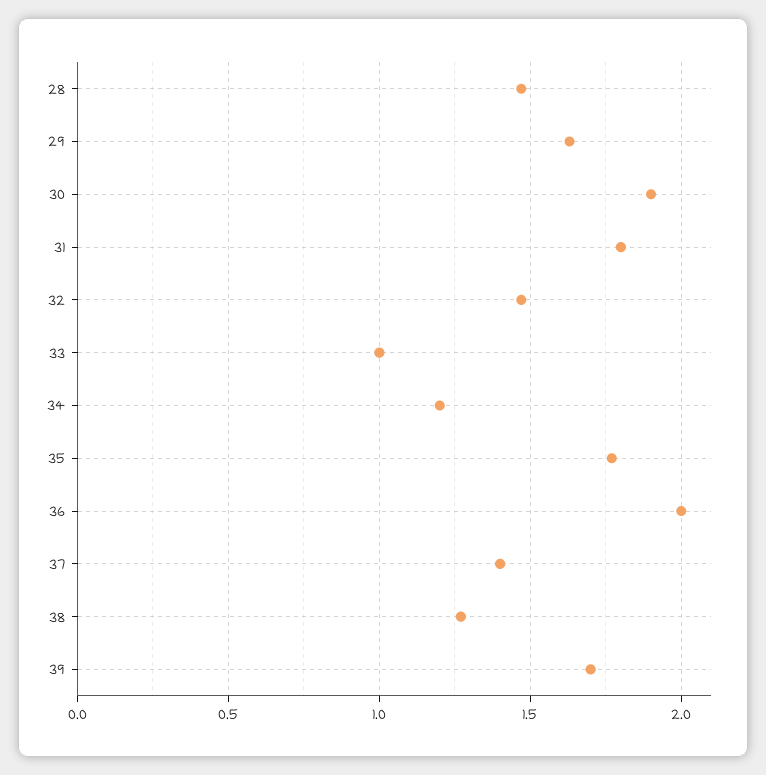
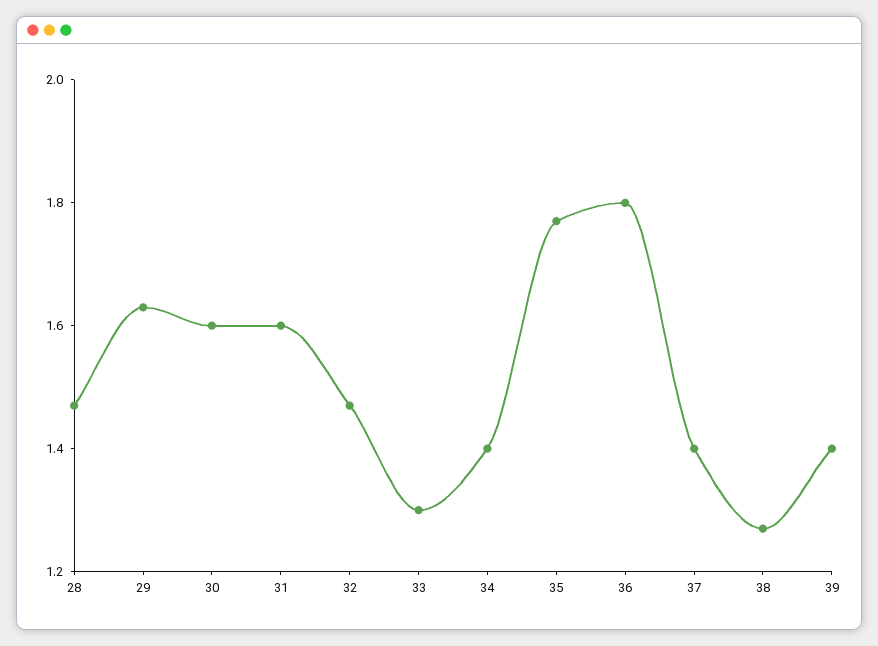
  {
    "28": 1.45,
    "29": 1.65,
-   "30": 1.9,
+   "30": 1.6,
-   "31": 1.8,
+   "31": 1.6,
    "32": 1.45,
-   "33": 1,
+   "33": 1.3,
-   "34": 1.2,
+   "34": 1.4,
    "35": 1.75,
-   "36": 2,
+   "36": 1.8,
    "37": 1.4,
    "38": 1.25,
-   "39": 1.7
+   "39": 1.4
  }

